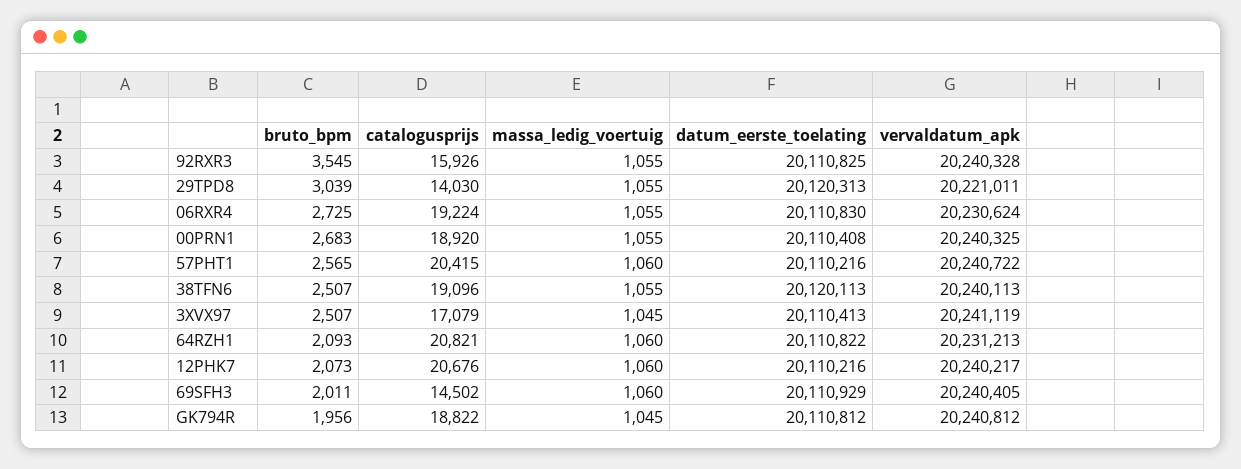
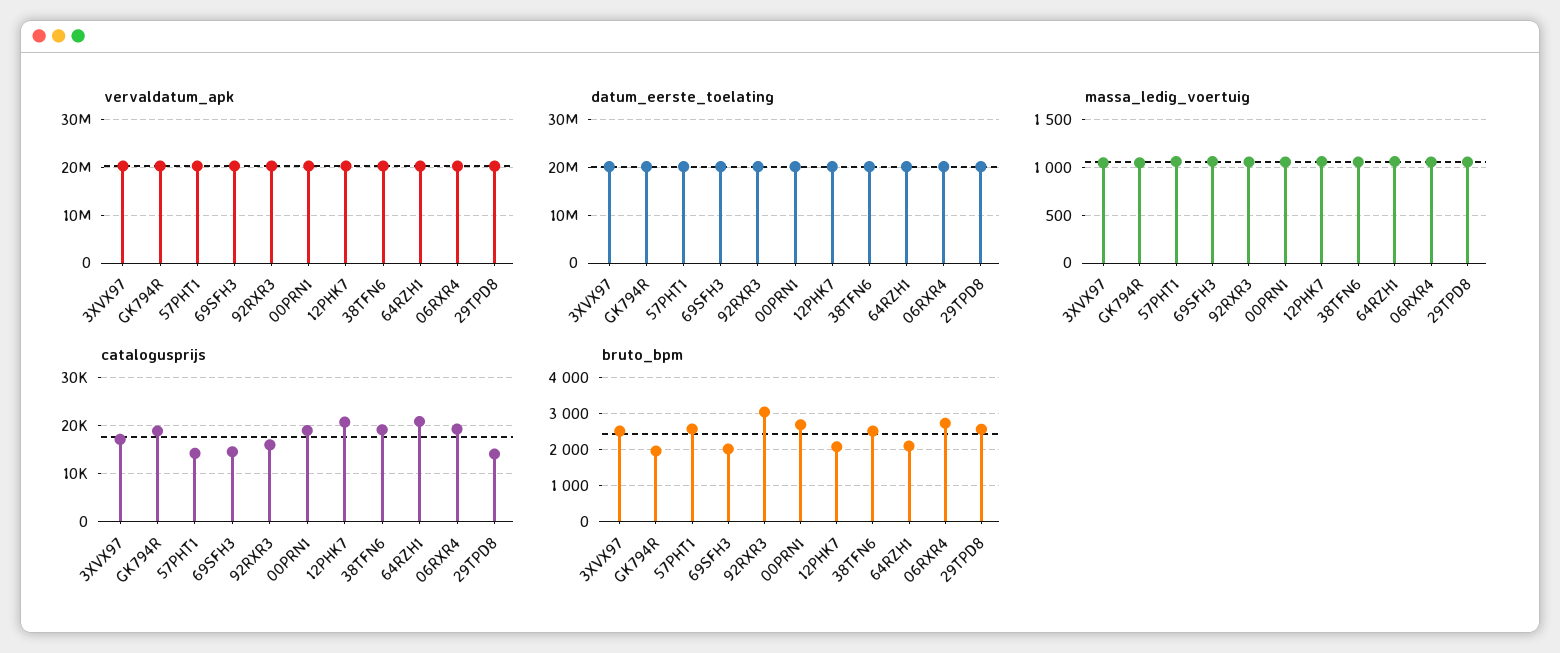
  {
    "bruto_bpm": {
-     "92RXR3": 3545,
+     "92RXR3": 3000,
-     "29TPD8": 3039,
+     "29TPD8": 2600,
      "06RXR4": 2725,
      "00PRN1": 2683,
      "57PHT1": 2565,
      "38TFN6": 2507,
      "3XVX97": 2507,
      "64RZH1": 2093,
      "12PHK7": 2073,
      "69SFH3": 2011,
      "GK794R": 1956
    },
    "catalogusprijs": {
      "92RXR3": 15926,
      "29TPD8": 14030,
      "06RXR4": 19224,
      "00PRN1": 18920,
-     "57PHT1": 20415,
+     "57PHT1": 14000,
      "38TFN6": 19096,
      "3XVX97": 17079,
      "64RZH1": 20821,
      "12PHK7": 20676,
      "69SFH3": 14502,
      "GK794R": 18822
    },
    "massa_ledig_voertuig": {
      "92RXR3": 1055,
      "29TPD8": 1055,
      "06RXR4": 1055,
      "00PRN1": 1055,
      "57PHT1": 1060,
      "38TFN6": 1055,
      "3XVX97": 1045,
      "64RZH1": 1060,
      "12PHK7": 1060,
      "69SFH3": 1060,
      "GK794R": 1045
    },
    "datum_eerste_toelating": {
      "92RXR3": 20110825,
      "29TPD8": 20120313,
      "06RXR4": 20110830,
      "00PRN1": 20110408,
      "57PHT1": 20110216,
      "38TFN6": 20120113,
      "3XVX97": 20110413,
      "64RZH1": 20110822,
      "12PHK7": 20110216,
      "69SFH3": 20110929,
      "GK794R": 20110812
    },
    "vervaldatum_apk": {
      "92RXR3": 20240328,
      "29TPD8": 20221011,
      "06RXR4": 20230624,
      "00PRN1": 20240325,
      "57PHT1": 20240722,
      "38TFN6": 20240113,
      "3XVX97": 20241119,
      "64RZH1": 20231213,
      "12PHK7": 20240217,
      "69SFH3": 20240405,
      "GK794R": 20240812
    }
  }

